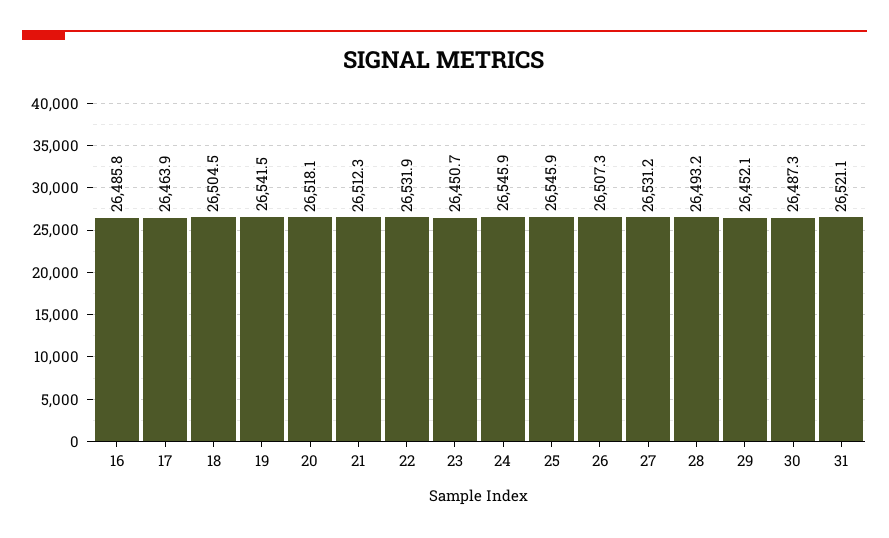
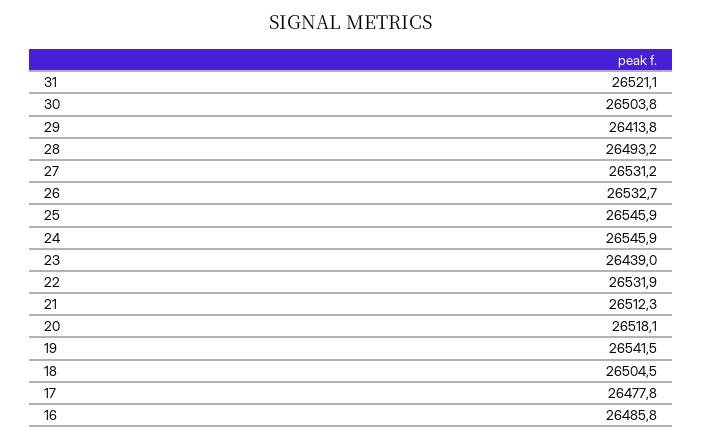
  {
    "16": 26485.8,
-   "17": 26463.9,
+   "17": 26477.8,
    "18": 26504.5,
    "19": 26541.5,
    "20": 26518.1,
    "21": 26512.3,
    "22": 26531.9,
-   "23": 26450.7,
+   "23": 26439,
    "24": 26545.9,
    "25": 26545.9,
-   "26": 26507.3,
+   "26": 26532.7,
    "27": 26531.2,
    "28": 26493.2,
-   "29": 26452.1,
+   "29": 26413.8,
-   "30": 26487.3,
+   "30": 26503.8,
    "31": 26521.1
  }

